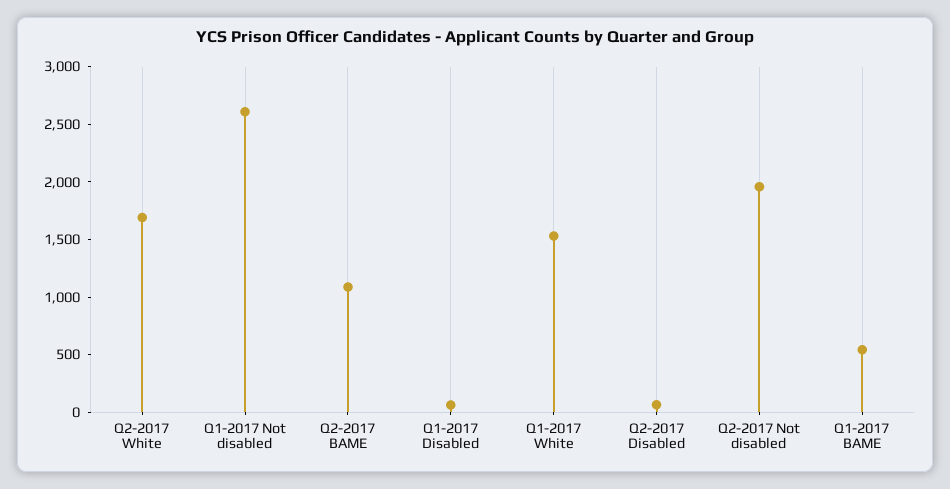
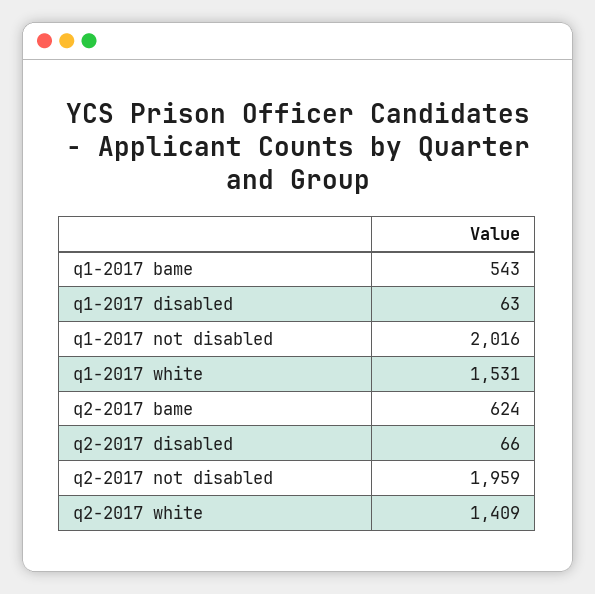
  {
-   "Q2-2017 White": 1700,
+   "Q2-2017 White": 1409,
-   "Q1-2017 Not disabled": 2600,
+   "Q1-2017 Not disabled": 2016,
-   "Q2-2017 BAME": 1100,
+   "Q2-2017 BAME": 624,
    "Q1-2017 Disabled": 63,
    "Q1-2017 White": 1531,
    "Q2-2017 Disabled": 66,
    "Q2-2017 Not disabled": 1959,
    "Q1-2017 BAME": 543
  }

